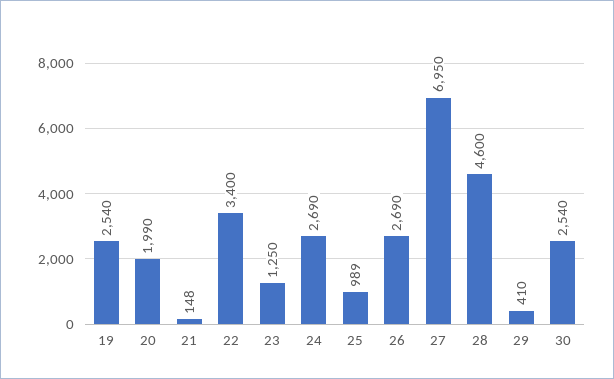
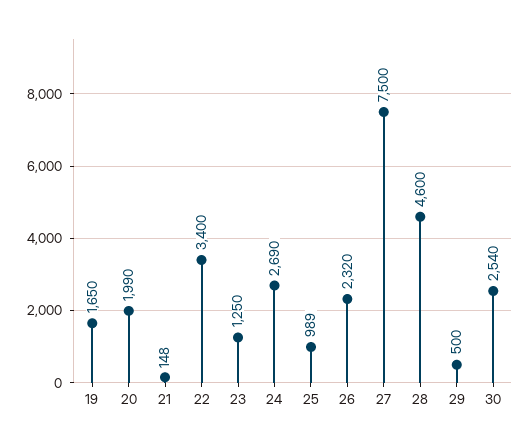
  {
-   "19": 2540,
+   "19": 1650,
    "20": 1990,
    "21": 148,
    "22": 3400,
    "23": 1250,
    "24": 2690,
    "25": 989,
-   "26": 2690,
+   "26": 2320,
-   "27": 6950,
+   "27": 7500,
    "28": 4600,
-   "29": 410,
+   "29": 500,
    "30": 2540
  }

